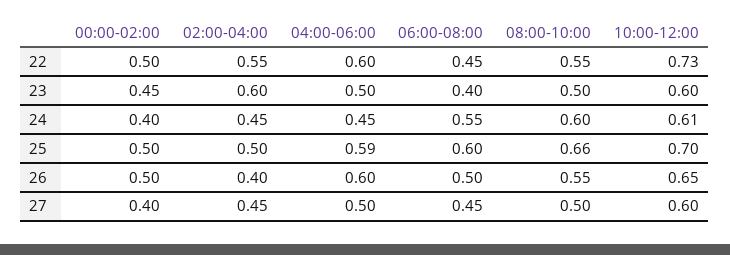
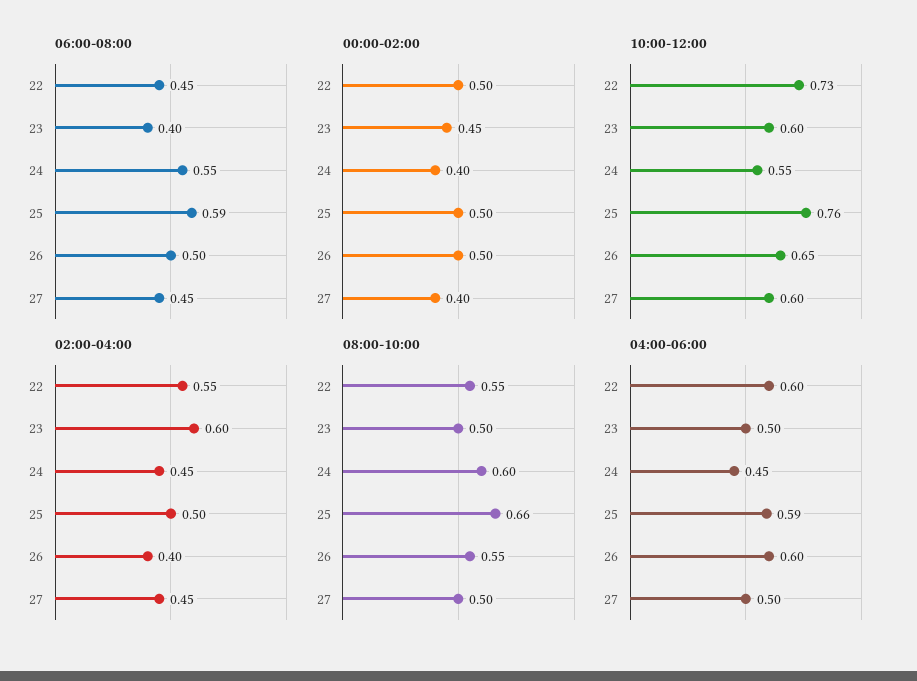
  {
    "00:00-02:00": {
      "22": 0.5,
      "23": 0.45,
      "24": 0.4,
      "25": 0.5,
      "26": 0.5,
      "27": 0.4
    },
    "02:00-04:00": {
      "22": 0.55,
      "23": 0.6,
      "24": 0.45,
      "25": 0.5,
      "26": 0.4,
      "27": 0.45
    },
    "04:00-06:00": {
      "22": 0.6,
      "23": 0.5,
      "24": 0.45,
      "25": 0.59,
      "26": 0.6,
      "27": 0.5
    },
    "06:00-08:00": {
      "22": 0.45,
      "23": 0.4,
      "24": 0.55,
-     "25": 0.6,
+     "25": 0.59,
      "26": 0.5,
      "27": 0.45
    },
    "08:00-10:00": {
      "22": 0.55,
      "23": 0.5,
      "24": 0.6,
      "25": 0.66,
      "26": 0.55,
      "27": 0.5
    },
    "10:00-12:00": {
      "22": 0.73,
      "23": 0.6,
-     "24": 0.61,
+     "24": 0.55,
-     "25": 0.7,
+     "25": 0.76,
      "26": 0.65,
      "27": 0.6
    }
  }

